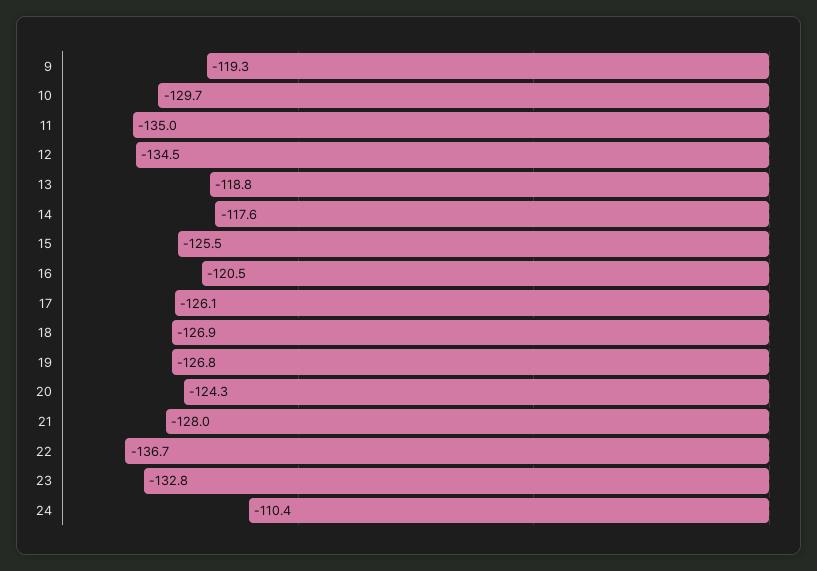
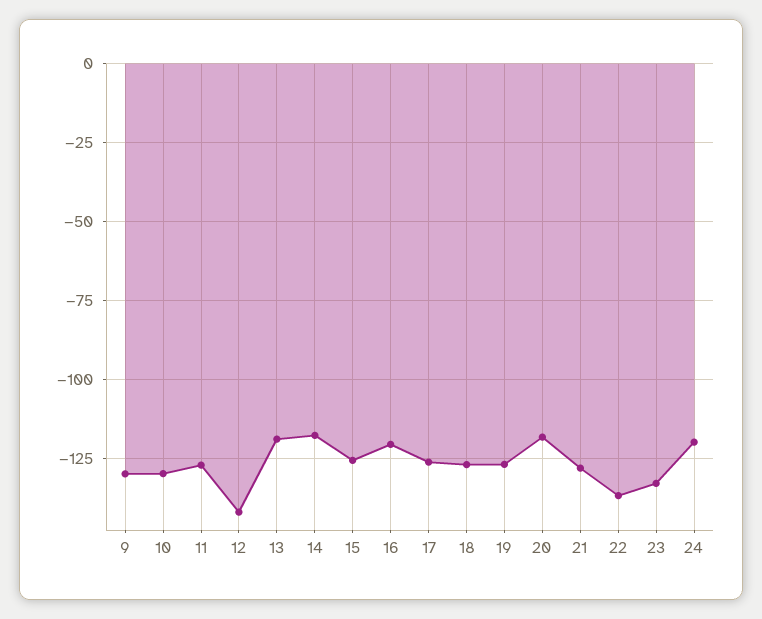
  {
-   "9": -119.3,
+   "9": -130,
    "10": -129.7,
-   "11": -135,
+   "11": -127.5,
-   "12": -134.5,
+   "12": -142.5,
    "13": -118.8,
    "14": -117.6,
    "15": -125.5,
    "16": -120.5,
    "17": -126.1,
    "18": -126.9,
    "19": -126.8,
-   "20": -124.3,
+   "20": -117.5,
    "21": -128,
    "22": -136.7,
    "23": -132.8,
-   "24": -110.4
+   "24": -120
  }

